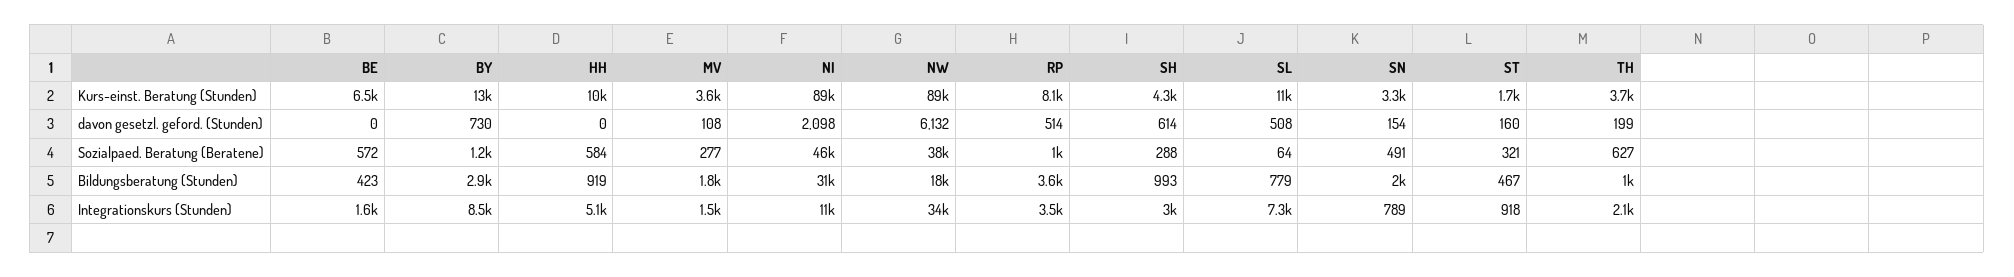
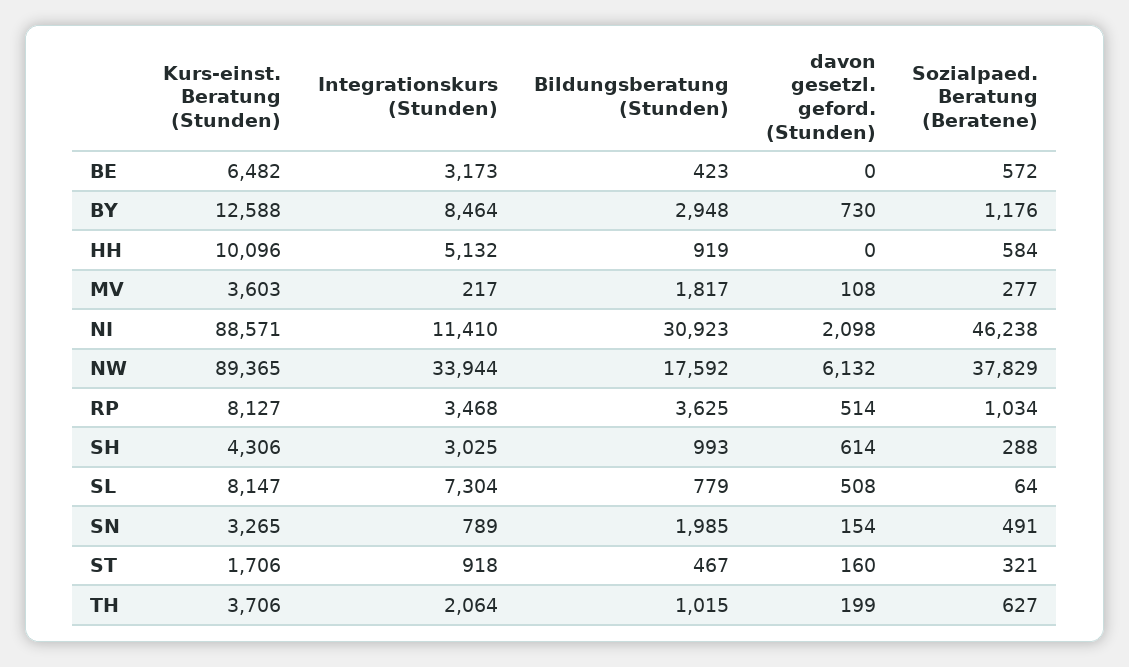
  {
    "BE": {
      "Kurs-einst. Beratung (Stunden)": 6482,
      "davon gesetzl. geford. (Stunden)": 0,
      "Sozialpaed. Beratung (Beratene)": 572,
      "Bildungsberatung (Stunden)": 423,
-     "Integrationskurs (Stunden)": 1600
+     "Integrationskurs (Stunden)": 3173
    },
    "BY": {
      "Kurs-einst. Beratung (Stunden)": 12588,
      "davon gesetzl. geford. (Stunden)": 730,
      "Sozialpaed. Beratung (Beratene)": 1176,
      "Bildungsberatung (Stunden)": 2948,
      "Integrationskurs (Stunden)": 8464
    },
    "HH": {
      "Kurs-einst. Beratung (Stunden)": 10096,
      "davon gesetzl. geford. (Stunden)": 0,
      "Sozialpaed. Beratung (Beratene)": 584,
      "Bildungsberatung (Stunden)": 919,
      "Integrationskurs (Stunden)": 5132
    },
    "MV": {
      "Kurs-einst. Beratung (Stunden)": 3603,
      "davon gesetzl. geford. (Stunden)": 108,
      "Sozialpaed. Beratung (Beratene)": 277,
      "Bildungsberatung (Stunden)": 1817,
-     "Integrationskurs (Stunden)": 1500
+     "Integrationskurs (Stunden)": 217
    },
    "NI": {
      "Kurs-einst. Beratung (Stunden)": 88571,
      "davon gesetzl. geford. (Stunden)": 2098,
      "Sozialpaed. Beratung (Beratene)": 46238,
      "Bildungsberatung (Stunden)": 30923,
      "Integrationskurs (Stunden)": 11410
    },
    "NW": {
      "Kurs-einst. Beratung (Stunden)": 89365,
      "davon gesetzl. geford. (Stunden)": 6132,
      "Sozialpaed. Beratung (Beratene)": 37829,
      "Bildungsberatung (Stunden)": 17592,
      "Integrationskurs (Stunden)": 33944
    },
    "RP": {
      "Kurs-einst. Beratung (Stunden)": 8127,
      "davon gesetzl. geford. (Stunden)": 514,
      "Sozialpaed. Beratung (Beratene)": 1034,
      "Bildungsberatung (Stunden)": 3625,
      "Integrationskurs (Stunden)": 3468
    },
    "SH": {
      "Kurs-einst. Beratung (Stunden)": 4306,
      "davon gesetzl. geford. (Stunden)": 614,
      "Sozialpaed. Beratung (Beratene)": 288,
      "Bildungsberatung (Stunden)": 993,
      "Integrationskurs (Stunden)": 3025
    },
    "SL": {
-     "Kurs-einst. Beratung (Stunden)": 11000,
+     "Kurs-einst. Beratung (Stunden)": 8147,
      "davon gesetzl. geford. (Stunden)": 508,
      "Sozialpaed. Beratung (Beratene)": 64,
      "Bildungsberatung (Stunden)": 779,
      "Integrationskurs (Stunden)": 7304
    },
    "SN": {
      "Kurs-einst. Beratung (Stunden)": 3265,
      "davon gesetzl. geford. (Stunden)": 154,
      "Sozialpaed. Beratung (Beratene)": 491,
      "Bildungsberatung (Stunden)": 1985,
      "Integrationskurs (Stunden)": 789
    },
    "ST": {
      "Kurs-einst. Beratung (Stunden)": 1706,
      "davon gesetzl. geford. (Stunden)": 160,
      "Sozialpaed. Beratung (Beratene)": 321,
      "Bildungsberatung (Stunden)": 467,
      "Integrationskurs (Stunden)": 918
    },
    "TH": {
      "Kurs-einst. Beratung (Stunden)": 3706,
      "davon gesetzl. geford. (Stunden)": 199,
      "Sozialpaed. Beratung (Beratene)": 627,
      "Bildungsberatung (Stunden)": 1015,
      "Integrationskurs (Stunden)": 2064
    }
  }

